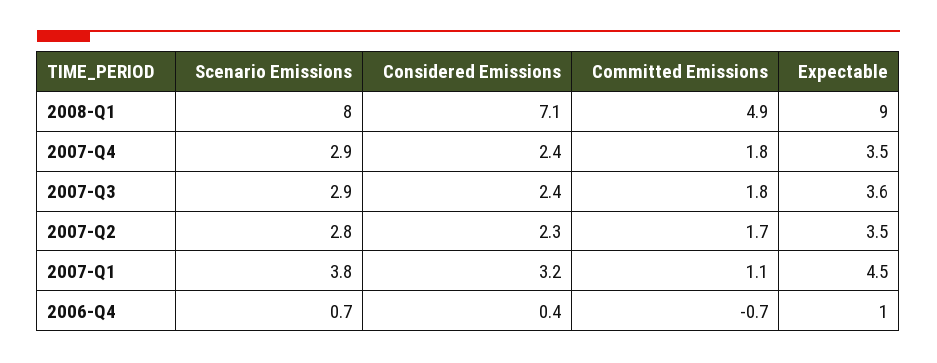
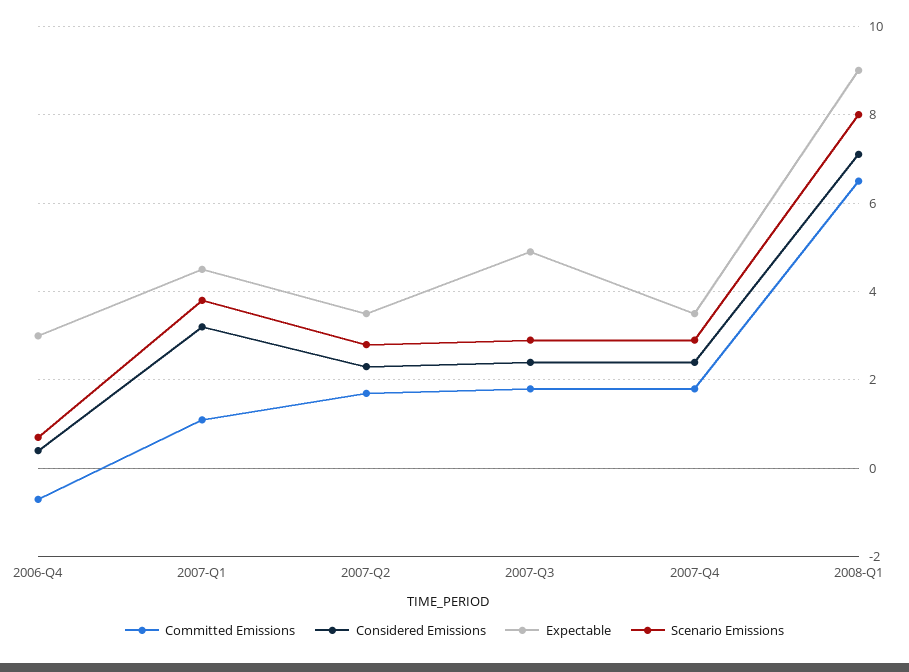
  {
    "Scenario Emissions": {
      "2008-Q1": 8,
      "2007-Q4": 2.9,
      "2007-Q3": 2.9,
      "2007-Q2": 2.8,
      "2007-Q1": 3.8,
      "2006-Q4": 0.7
    },
    "Considered Emissions": {
      "2008-Q1": 7.1,
      "2007-Q4": 2.4,
      "2007-Q3": 2.4,
      "2007-Q2": 2.3,
      "2007-Q1": 3.2,
      "2006-Q4": 0.4
    },
    "Committed Emissions": {
-     "2008-Q1": 4.9,
+     "2008-Q1": 6.5,
      "2007-Q4": 1.8,
      "2007-Q3": 1.8,
      "2007-Q2": 1.7,
      "2007-Q1": 1.1,
      "2006-Q4": -0.7
    },
    "Expectable": {
      "2008-Q1": 9,
      "2007-Q4": 3.5,
-     "2007-Q3": 3.6,
+     "2007-Q3": 5,
      "2007-Q2": 3.5,
      "2007-Q1": 4.5,
-     "2006-Q4": 1
+     "2006-Q4": 3
    }
  }

